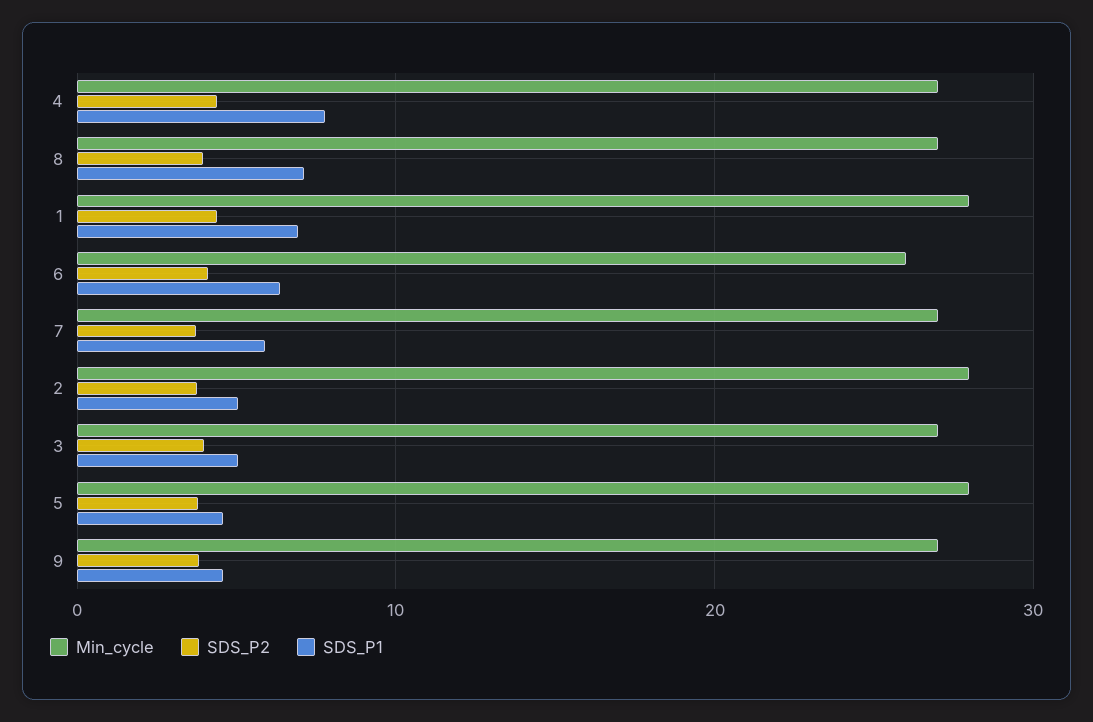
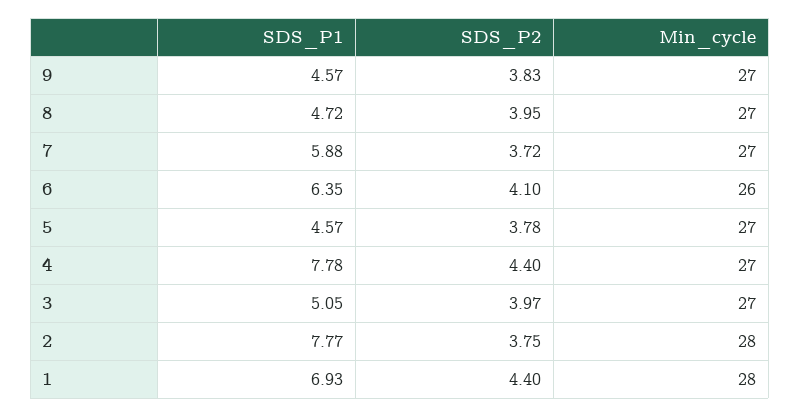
  {
    "Min_cycle": {
      "4": 27,
      "8": 27,
      "1": 28,
      "6": 26,
      "7": 27,
      "2": 28,
      "3": 27,
-     "5": 28,
+     "5": 27,
      "9": 27
    },
    "SDS_P2": {
      "4": 4.4,
      "8": 3.95,
      "1": 4.4,
      "6": 4.1,
      "7": 3.72,
      "2": 3.75,
      "3": 3.97,
      "5": 3.78,
      "9": 3.83
    },
    "SDS_P1": {
      "4": 7.78,
-     "8": 7,
+     "8": 4.72,
      "1": 6.93,
      "6": 6.35,
      "7": 5.88,
-     "2": 5,
+     "2": 7.77,
      "3": 5.05,
      "5": 4.57,
      "9": 4.57
    }
  }

